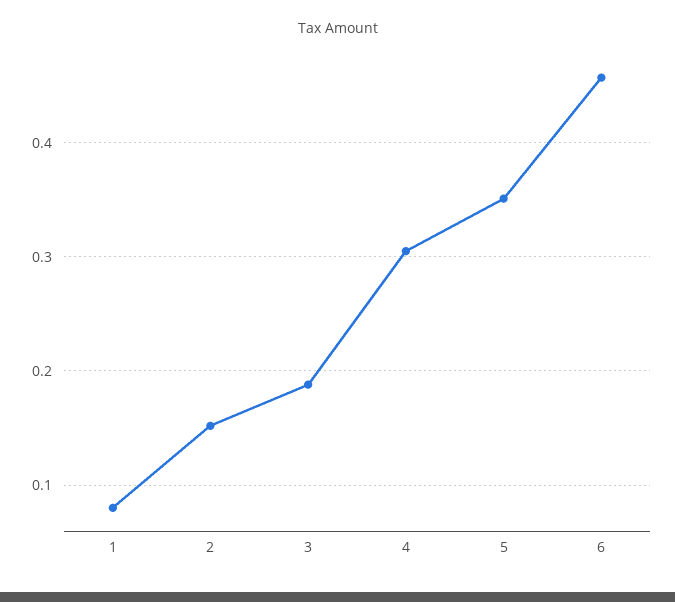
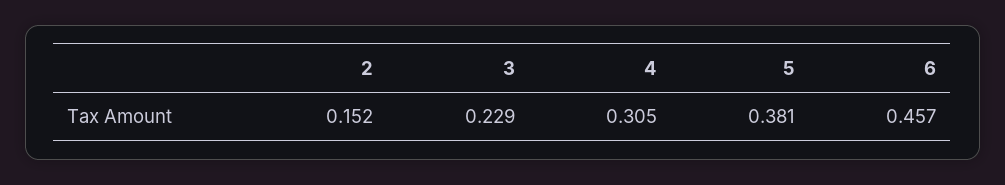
  {
-   "1": 0.08,
    "2": 0.152,
-   "3": 0.19,
+   "3": 0.229,
    "4": 0.305,
-   "5": 0.35,
+   "5": 0.381,
    "6": 0.457
  }

